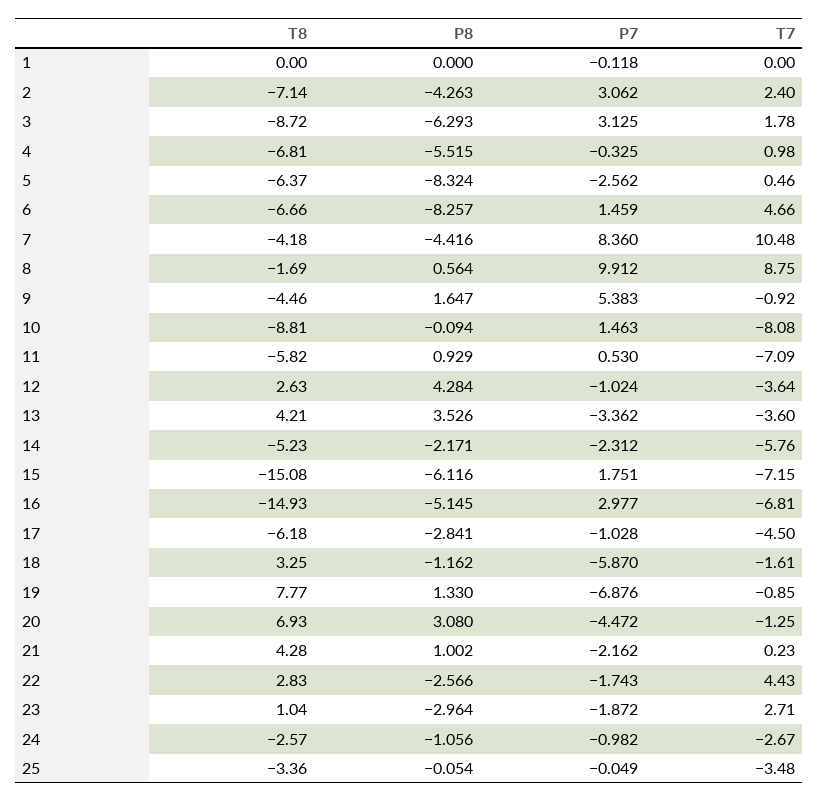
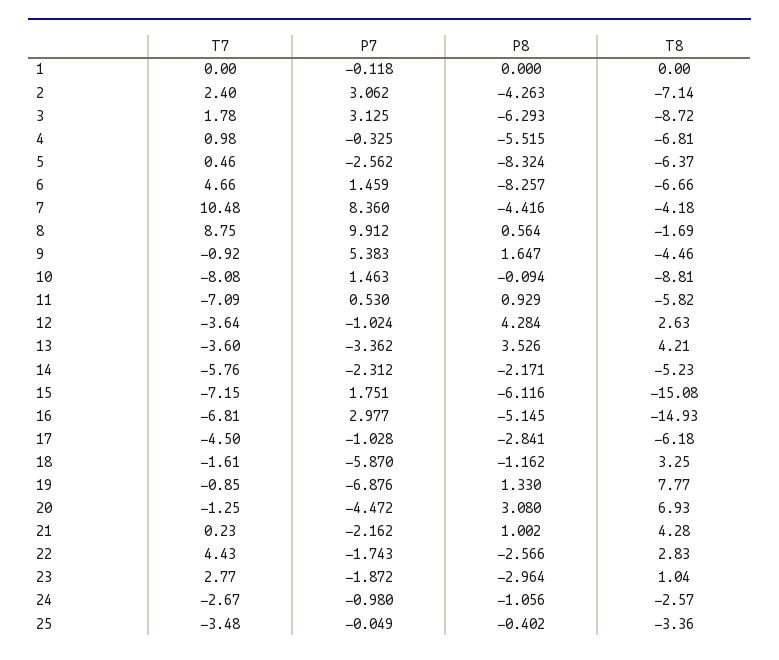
  {
    "T8": {
      "1": 0,
      "2": -7.14,
      "3": -8.72,
      "4": -6.81,
      "5": -6.37,
      "6": -6.66,
      "7": -4.18,
      "8": -1.69,
      "9": -4.46,
      "10": -8.81,
      "11": -5.82,
      "12": 2.63,
      "13": 4.21,
      "14": -5.23,
      "15": -15.08,
      "16": -14.93,
      "17": -6.18,
      "18": 3.25,
      "19": 7.77,
      "20": 6.93,
      "21": 4.28,
      "22": 2.83,
      "23": 1.04,
      "24": -2.57,
      "25": -3.36
    },
    "P8": {
      "1": 0,
      "2": -4.263,
      "3": -6.293,
      "4": -5.515,
      "5": -8.324,
      "6": -8.257,
      "7": -4.416,
      "8": 0.564,
      "9": 1.647,
      "10": -0.094,
      "11": 0.929,
      "12": 4.284,
      "13": 3.526,
      "14": -2.171,
      "15": -6.116,
      "16": -5.145,
      "17": -2.841,
      "18": -1.162,
      "19": 1.33,
      "20": 3.08,
      "21": 1.002,
      "22": -2.566,
      "23": -2.964,
      "24": -1.056,
-     "25": -0.054
+     "25": -0.402
    },
    "P7": {
      "1": -0.118,
      "2": 3.062,
      "3": 3.125,
      "4": -0.325,
      "5": -2.562,
      "6": 1.459,
      "7": 8.36,
      "8": 9.912,
      "9": 5.383,
      "10": 1.463,
      "11": 0.53,
      "12": -1.024,
      "13": -3.362,
      "14": -2.312,
      "15": 1.751,
      "16": 2.977,
      "17": -1.028,
      "18": -5.87,
      "19": -6.876,
      "20": -4.472,
      "21": -2.162,
      "22": -1.743,
      "23": -1.872,
-     "24": -0.982,
+     "24": -0.98,
      "25": -0.049
    },
    "T7": {
      "1": 0,
      "2": 2.4,
      "3": 1.78,
      "4": 0.98,
      "5": 0.46,
      "6": 4.66,
      "7": 10.48,
      "8": 8.75,
      "9": -0.92,
      "10": -8.08,
      "11": -7.09,
      "12": -3.64,
      "13": -3.6,
      "14": -5.76,
      "15": -7.15,
      "16": -6.81,
      "17": -4.5,
      "18": -1.61,
      "19": -0.85,
      "20": -1.25,
      "21": 0.23,
      "22": 4.43,
-     "23": 2.71,
+     "23": 2.77,
      "24": -2.67,
      "25": -3.48
    }
  }

